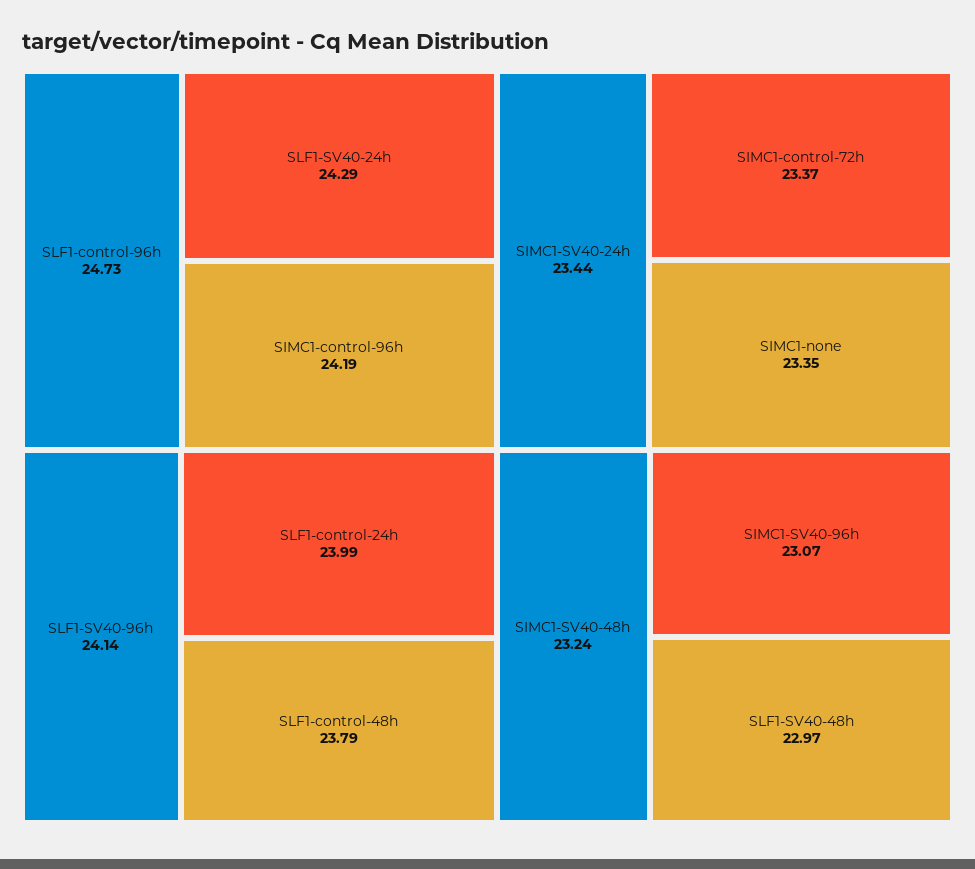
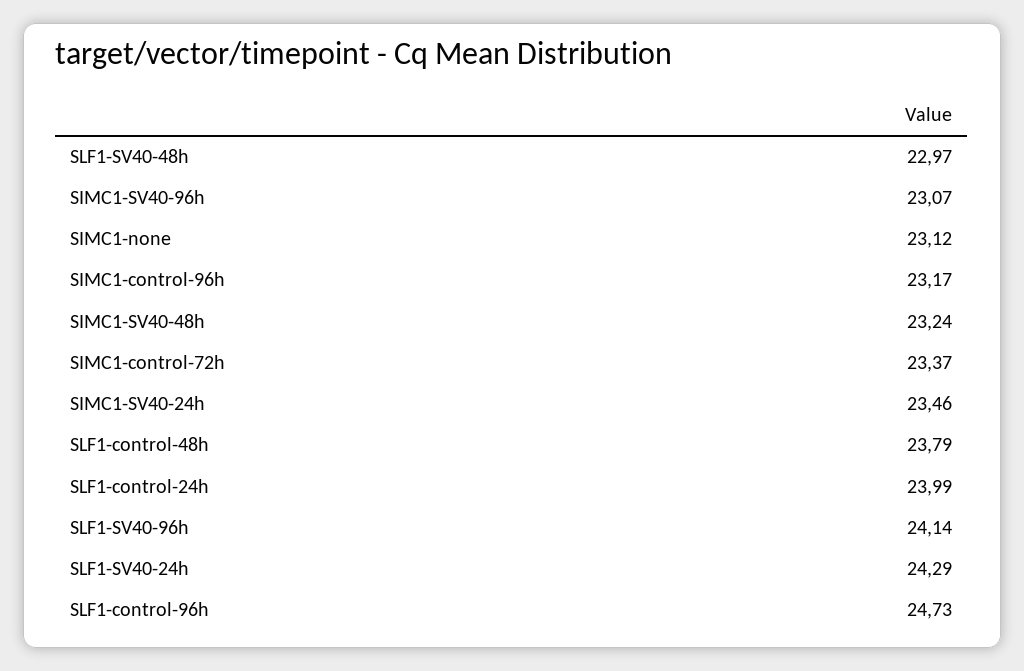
  {
    "SLF1-control-96h": 24.73,
    "SLF1-SV40-24h": 24.29,
-   "SIMC1-control-96h": 24.19,
+   "SIMC1-control-96h": 23.17,
    "SLF1-SV40-96h": 24.14,
    "SLF1-control-24h": 23.99,
    "SLF1-control-48h": 23.79,
-   "SIMC1-SV40-24h": 23.44,
+   "SIMC1-SV40-24h": 23.46,
    "SIMC1-control-72h": 23.37,
-   "SIMC1-none": 23.35,
+   "SIMC1-none": 23.12,
    "SIMC1-SV40-48h": 23.24,
    "SIMC1-SV40-96h": 23.07,
    "SLF1-SV40-48h": 22.97
  }

